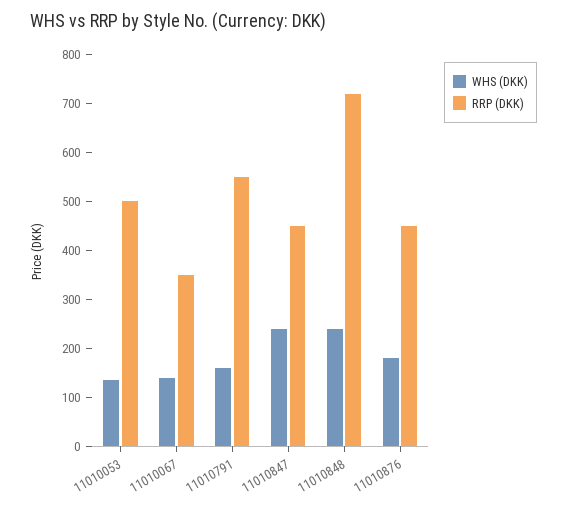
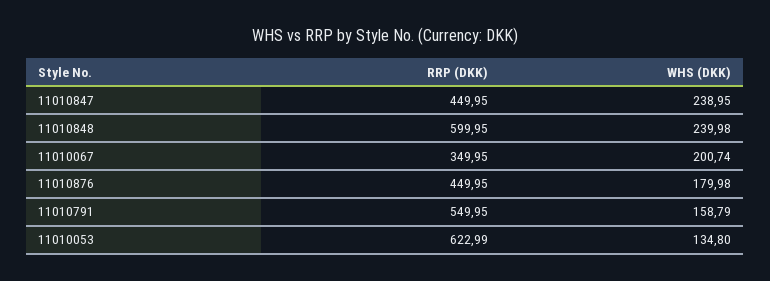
  {
    "WHS (DKK)": {
      "11010053": 134.8,
-     "11010067": 140,
+     "11010067": 200.74,
      "11010791": 158.79,
      "11010847": 238.95,
      "11010848": 239.98,
      "11010876": 179.98
    },
    "RRP (DKK)": {
-     "11010053": 500,
+     "11010053": 622.99,
      "11010067": 349.95,
      "11010791": 549.95,
      "11010847": 449.95,
-     "11010848": 720,
+     "11010848": 599.95,
      "11010876": 449.95
    }
  }

